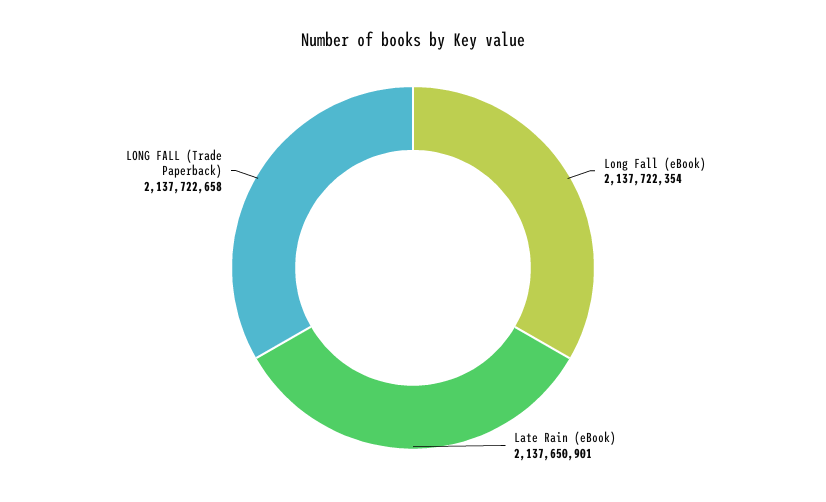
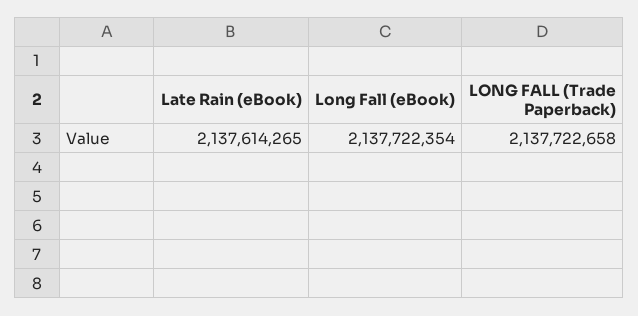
  {
    "Long Fall (eBook)": 2137722354,
-   "Late Rain (eBook)": 2137650901,
+   "Late Rain (eBook)": 2137614265,
    "LONG FALL (Trade Paperback)": 2137722658
  }

